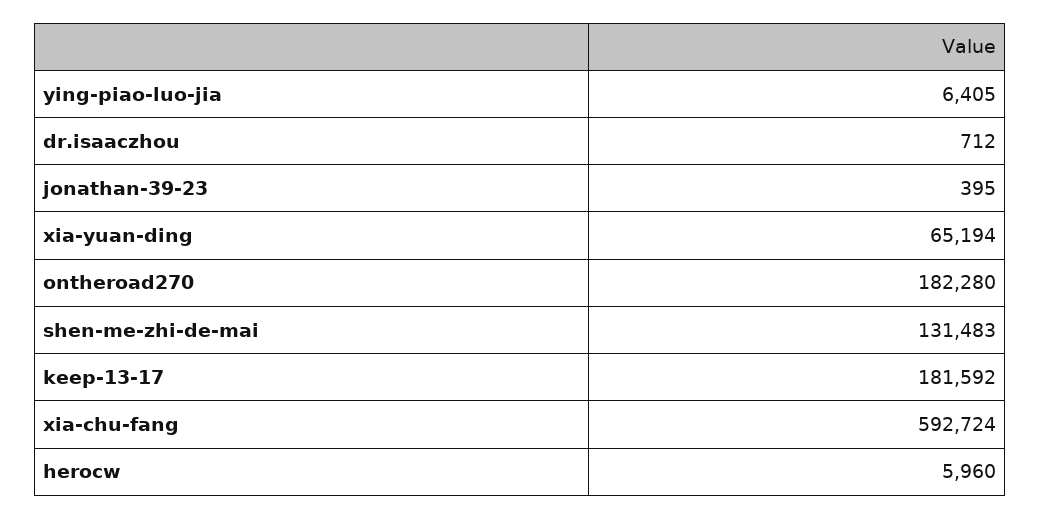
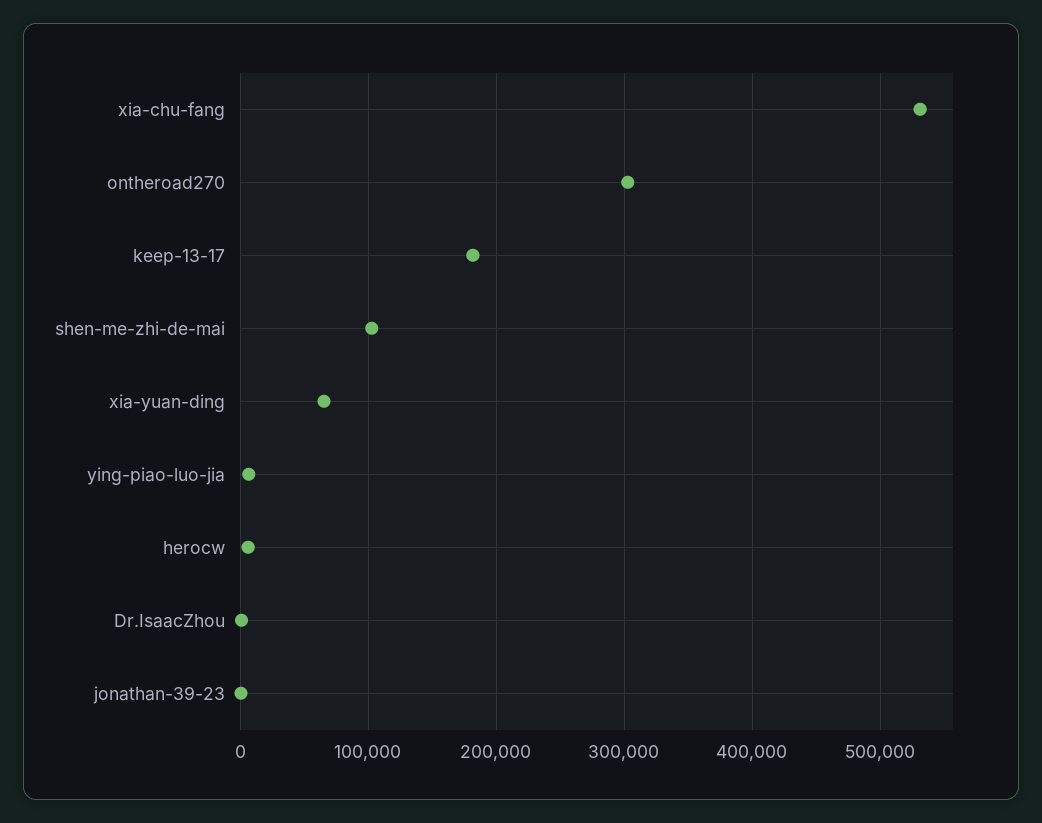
  {
    "ying-piao-luo-jia": 6405,
    "dr.isaaczhou": 712,
    "jonathan-39-23": 395,
    "xia-yuan-ding": 65194,
-   "ontheroad270": 182280,
+   "ontheroad270": 300000,
-   "shen-me-zhi-de-mai": 131483,
+   "shen-me-zhi-de-mai": 100000,
    "keep-13-17": 181592,
-   "xia-chu-fang": 592724,
+   "xia-chu-fang": 530000,
    "herocw": 5960
  }

